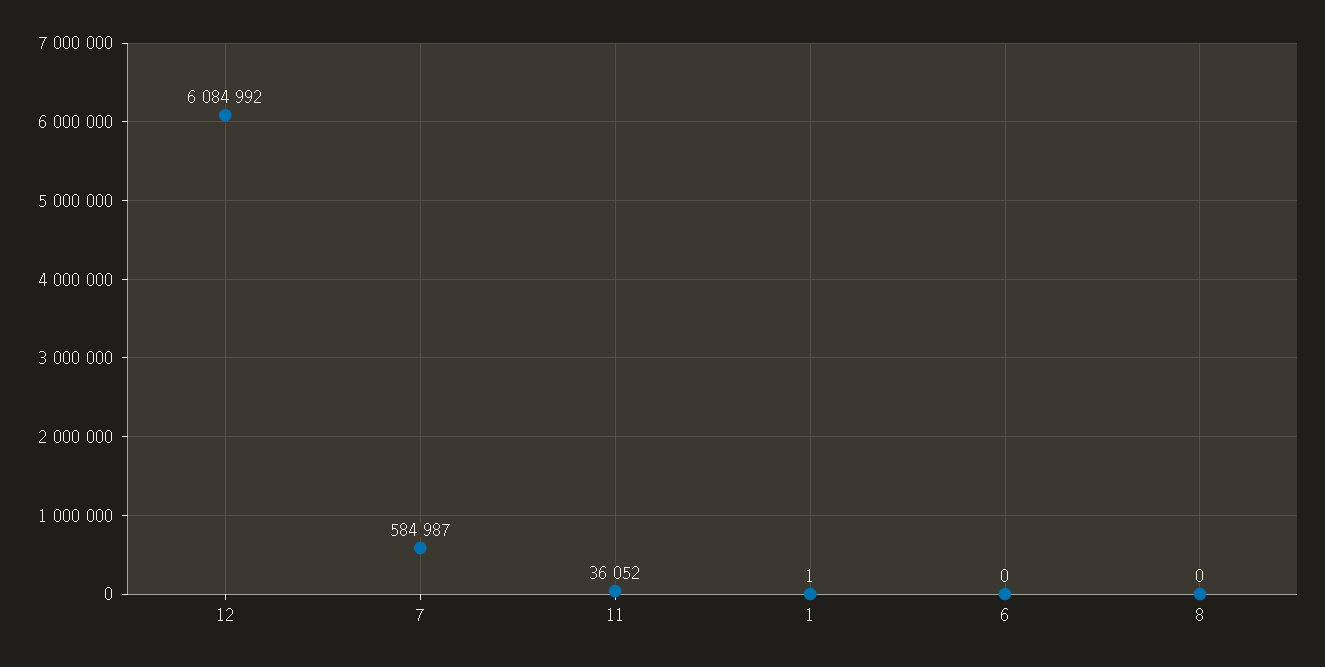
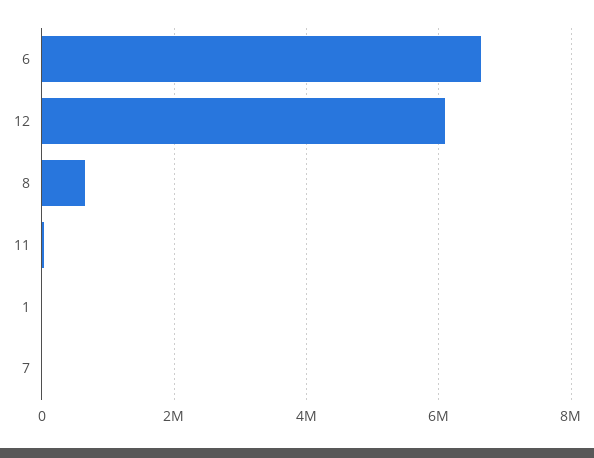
  {
    "12": 6084992,
-   "7": 584987,
+   "7": 0,
    "11": 36052,
    "1": 1,
-   "6": 0,
+   "6": 6600000,
-   "8": 0
+   "8": 600000
  }

